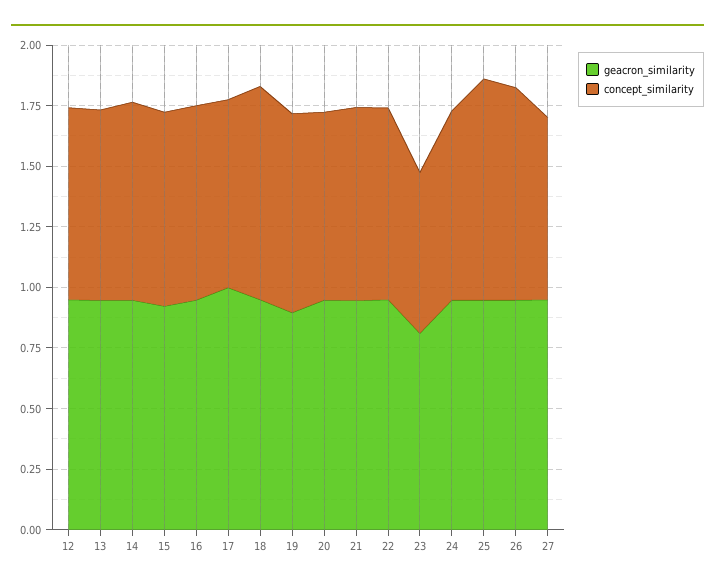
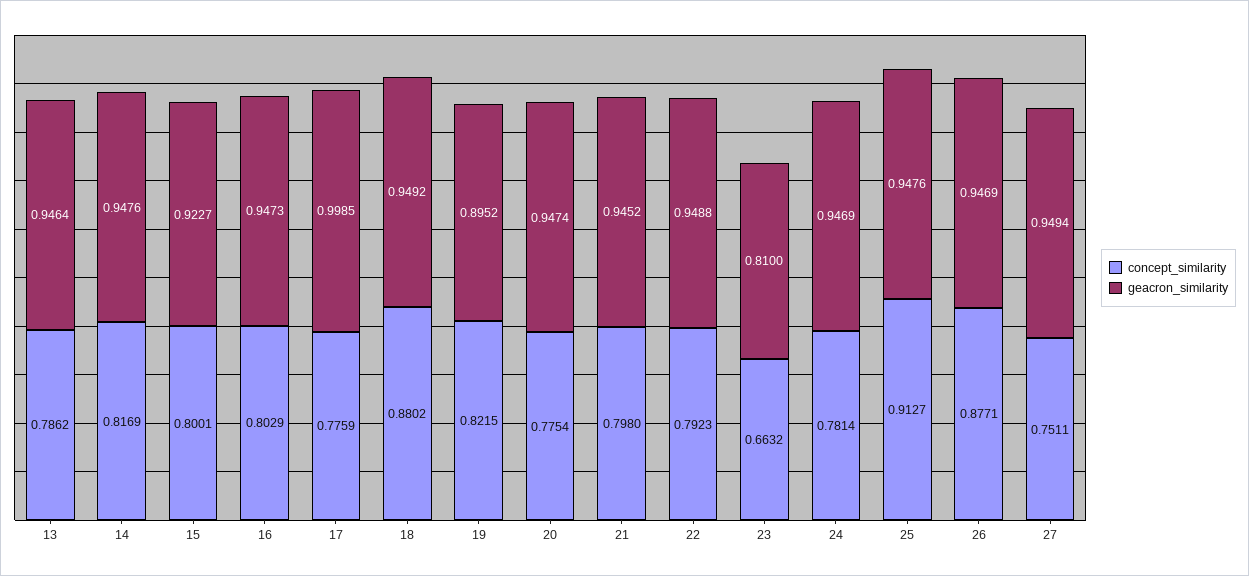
  {
    "geacron_similarity": {
-     "12": 0.95,
      "13": 0.9464,
      "14": 0.9476,
      "15": 0.9227,
      "16": 0.9473,
      "17": 0.9985,
      "18": 0.9492,
      "19": 0.8952,
      "20": 0.9474,
      "21": 0.9452,
      "22": 0.9488,
      "23": 0.81,
      "24": 0.9469,
      "25": 0.9476,
      "26": 0.9469,
      "27": 0.9494
    },
    "concept_similarity": {
-     "12": 0.8,
      "13": 0.7862,
      "14": 0.8169,
      "15": 0.8001,
      "16": 0.8029,
      "17": 0.7759,
      "18": 0.8802,
      "19": 0.8215,
      "20": 0.7754,
      "21": 0.798,
      "22": 0.7923,
      "23": 0.6632,
      "24": 0.7814,
      "25": 0.9127,
      "26": 0.8771,
      "27": 0.7511
    }
  }

